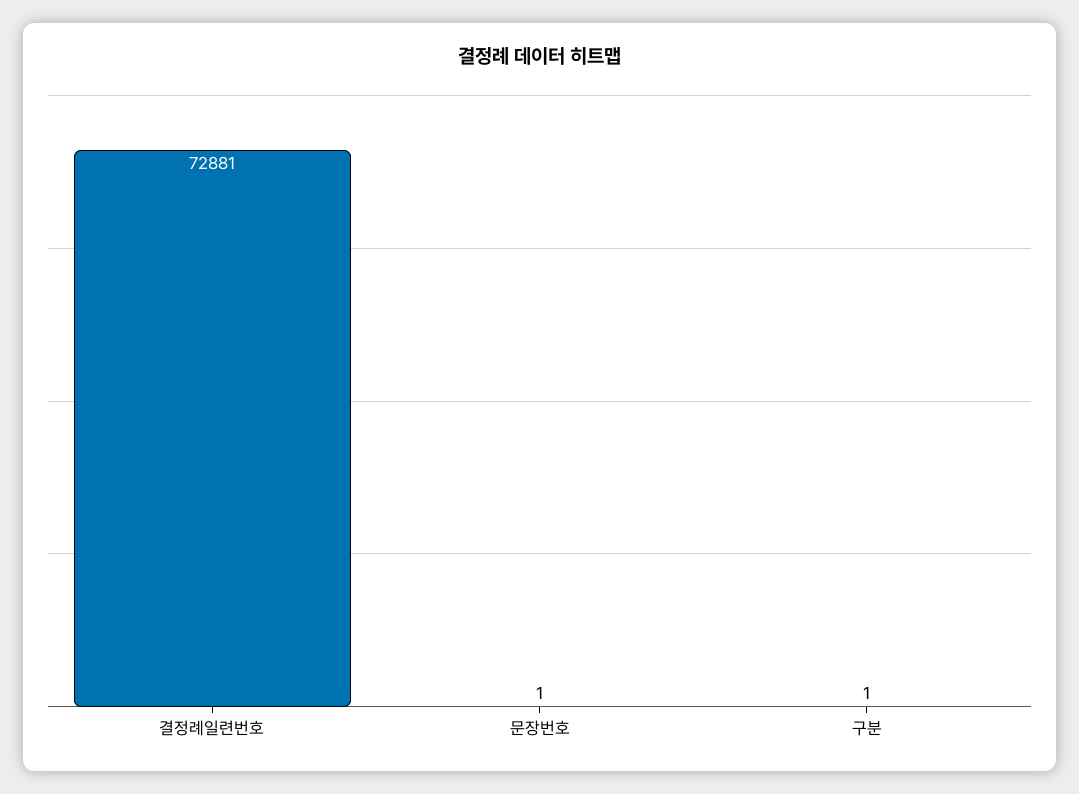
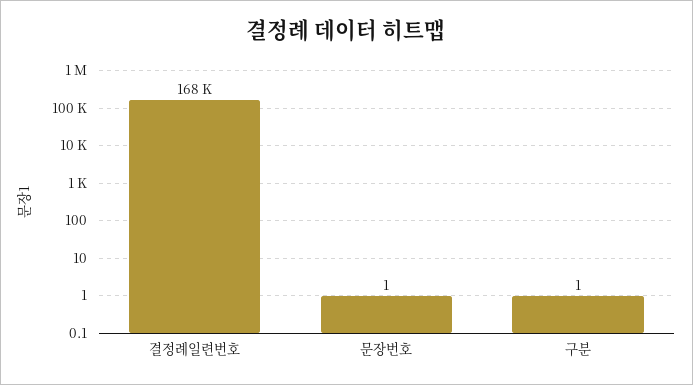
  {
-   "결정례일련번호": 72881,
+   "결정례일련번호": 168000,
    "문장번호": 1,
    "구분": 1
  }

